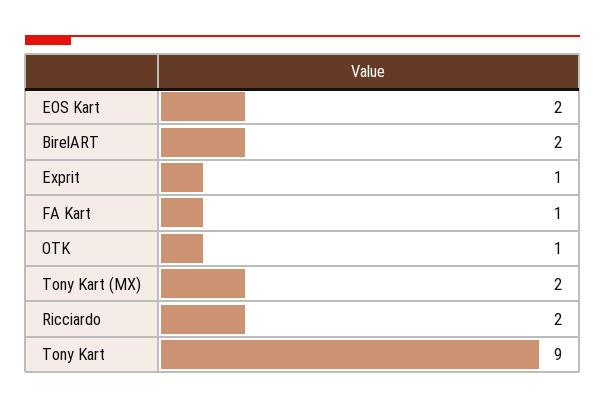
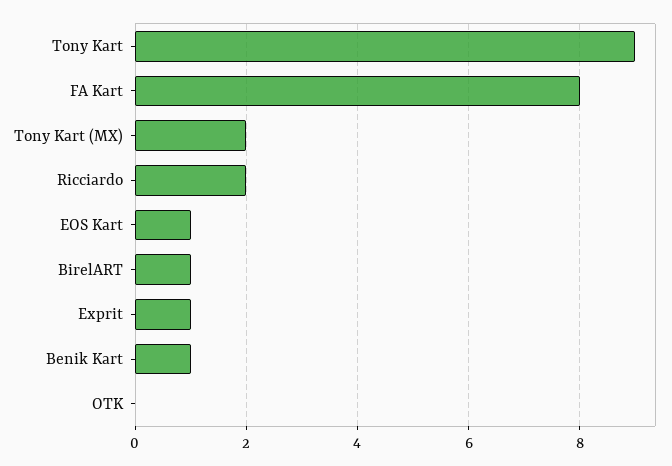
  {
-   "EOS Kart": 2,
+   "EOS Kart": 1,
-   "BirelART": 2,
+   "BirelART": 1,
    "Exprit": 1,
-   "FA Kart": 1,
+   "FA Kart": 8,
-   "OTK": 1,
+   "OTK": 0,
    "Tony Kart (MX)": 2,
    "Ricciardo": 2,
-   "Tony Kart": 9
+   "Tony Kart": 9,
+   "Benik Kart": 1
  }

